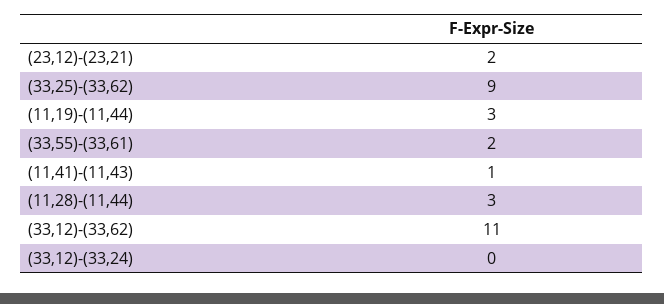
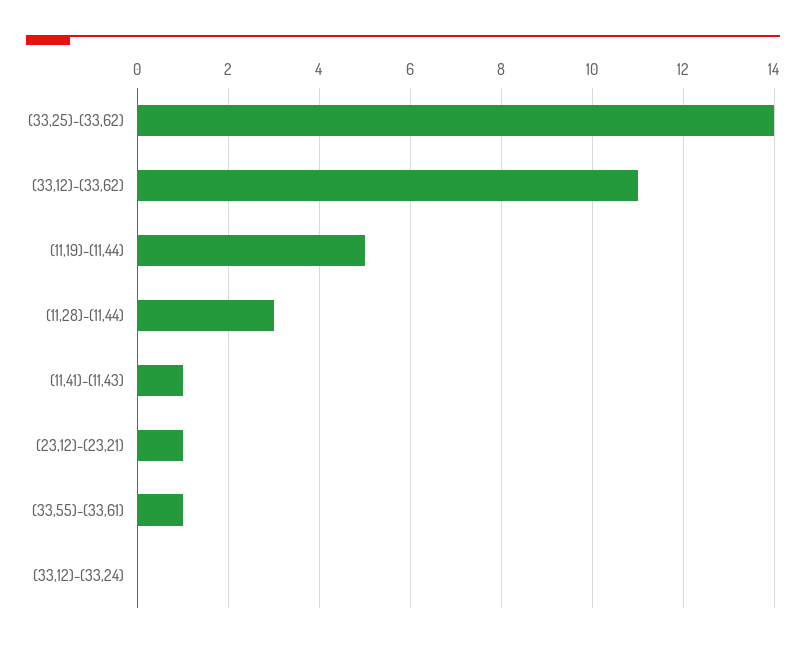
  {
-   "(23,12)-(23,21)": 2,
+   "(23,12)-(23,21)": 1,
-   "(33,25)-(33,62)": 9,
+   "(33,25)-(33,62)": 14,
-   "(11,19)-(11,44)": 3,
+   "(11,19)-(11,44)": 5,
-   "(33,55)-(33,61)": 2,
+   "(33,55)-(33,61)": 1,
    "(11,41)-(11,43)": 1,
    "(11,28)-(11,44)": 3,
    "(33,12)-(33,62)": 11,
    "(33,12)-(33,24)": 0
  }

